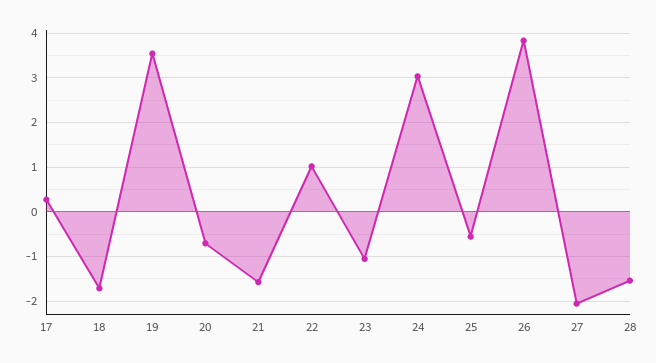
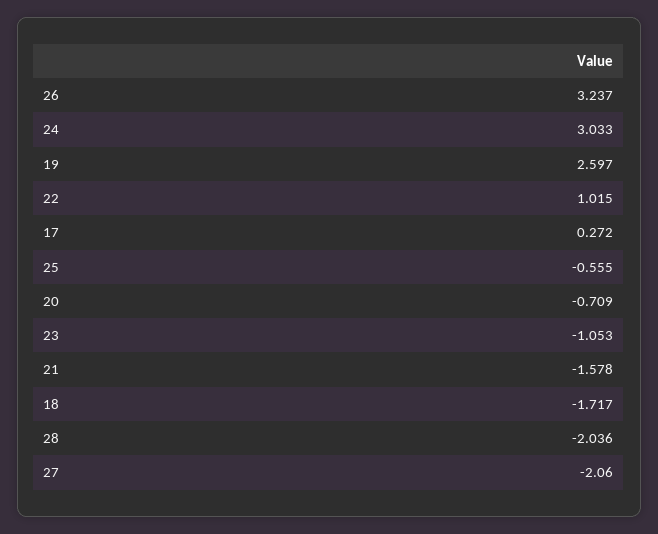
  {
    "17": 0.272,
    "18": -1.717,
-   "19": 3.6,
+   "19": 2.597,
    "20": -0.709,
    "21": -1.578,
    "22": 1.015,
    "23": -1.053,
    "24": 3.033,
    "25": -0.555,
-   "26": 3.8,
+   "26": 3.237,
    "27": -2.06,
-   "28": -1.6
+   "28": -2.036
  }

